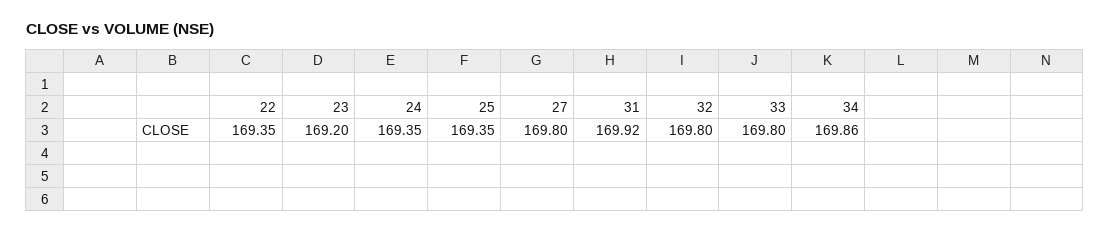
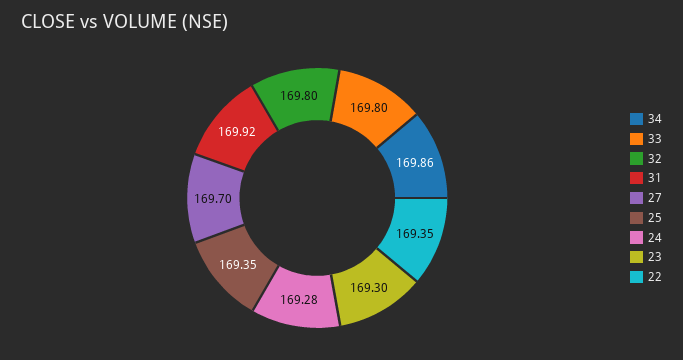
  {
    "22": 169.35,
-   "23": 169.2,
+   "23": 169.3,
-   "24": 169.35,
+   "24": 169.28,
    "25": 169.35,
-   "27": 169.8,
+   "27": 169.7,
    "31": 169.92,
    "32": 169.8,
    "33": 169.8,
    "34": 169.86
  }

